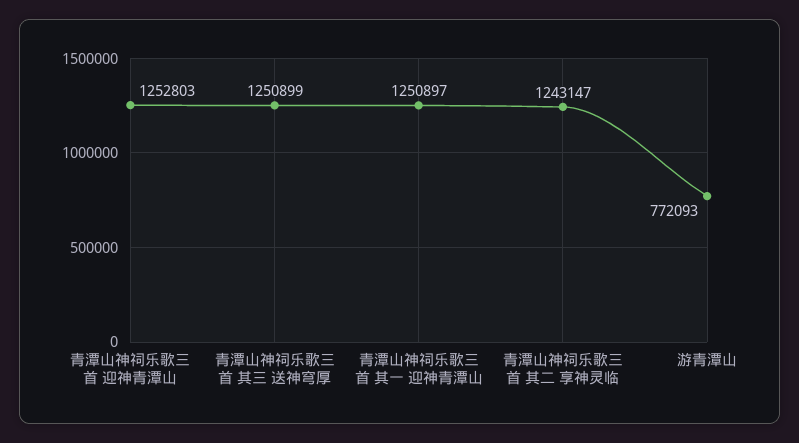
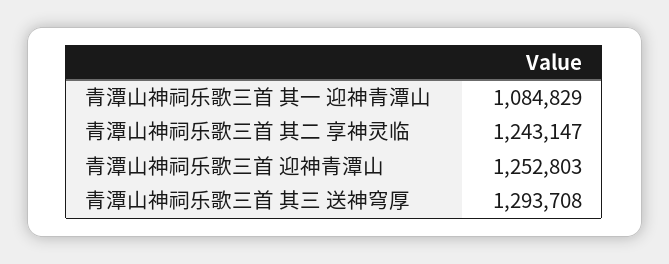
  {
    "青潭山神祠乐歌三首 迎神青潭山": 1252803,
-   "青潭山神祠乐歌三首 其三 送神穹厚": 1250899,
+   "青潭山神祠乐歌三首 其三 送神穹厚": 1293708,
-   "青潭山神祠乐歌三首 其一 迎神青潭山": 1250897,
+   "青潭山神祠乐歌三首 其一 迎神青潭山": 1084829,
-   "青潭山神祠乐歌三首 其二 享神灵临": 1243147,
+   "青潭山神祠乐歌三首 其二 享神灵临": 1243147
-   "游青潭山": 772093
  }

